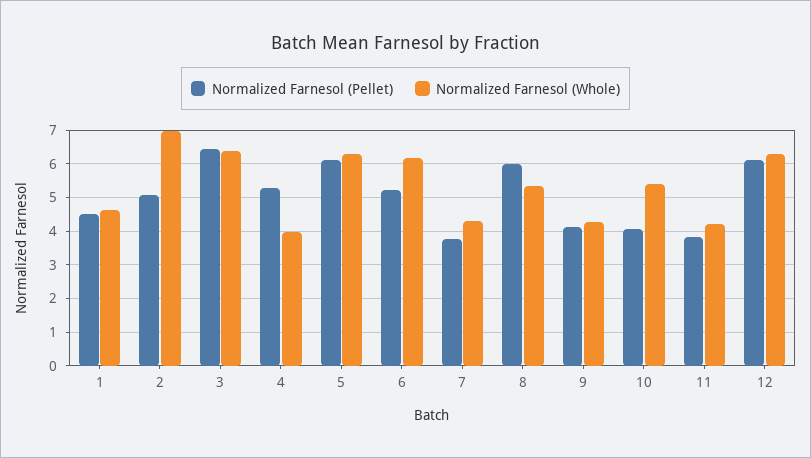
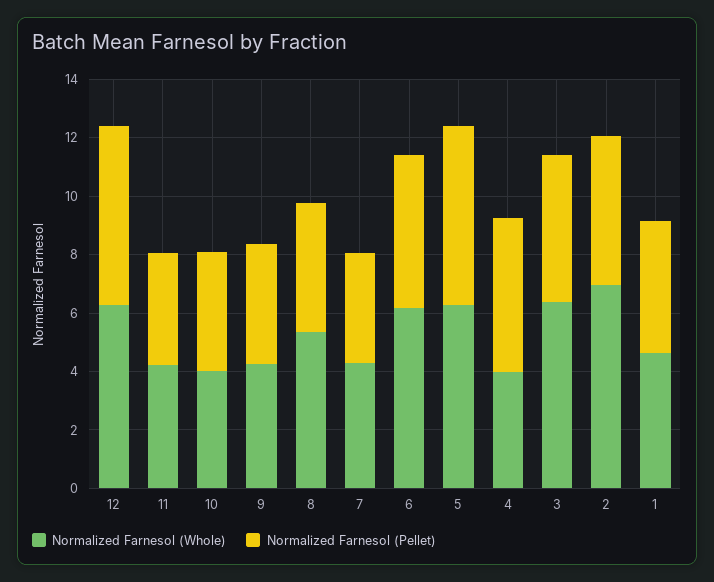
  {
    "Normalized Farnesol (Pellet)": {
      "1": 4.6,
      "2": 5,
-     "3": 6.4,
+     "3": 5,
      "4": 5.2,
      "5": 6.2,
      "6": 5.2,
      "7": 3.8,
-     "8": 6,
+     "8": 4.5,
      "9": 4.2,
      "10": 4,
      "11": 3.8,
      "12": 6.2
    },
    "Normalized Farnesol (Whole)": {
      "1": 4.6,
      "2": 7,
      "3": 6.4,
      "4": 4,
      "5": 6.2,
      "6": 6.2,
      "7": 4.2,
      "8": 5.4,
      "9": 4.2,
-     "10": 5.4,
+     "10": 4,
      "11": 4.2,
      "12": 6.2
    }
  }

